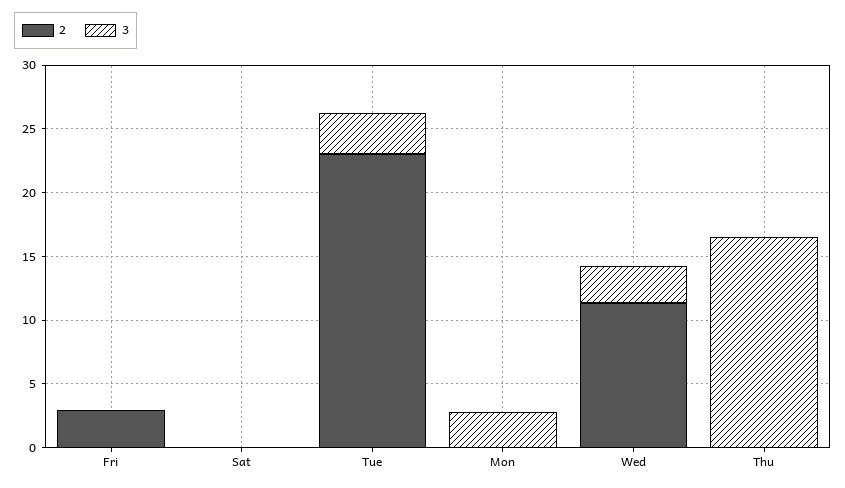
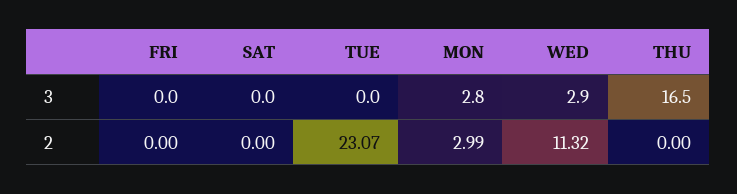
  {
    "2": {
-     "Fri": 3,
+     "Fri": 0,
      "Sat": 0,
      "Tue": 23.07,
-     "Mon": 0,
+     "Mon": 2.99,
      "Wed": 11.32,
      "Thu": 0
    },
    "3": {
      "Fri": 0,
      "Sat": 0,
-     "Tue": 3,
+     "Tue": 0,
      "Mon": 2.8,
      "Wed": 2.9,
      "Thu": 16.5
    }
  }

